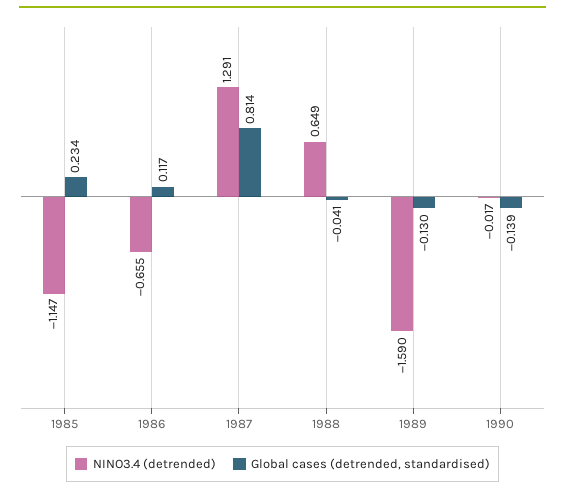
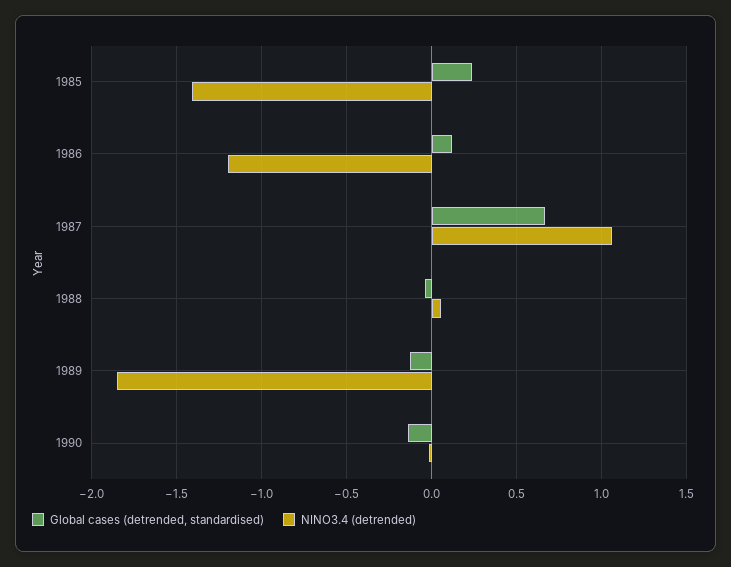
  {
    "NINO3.4 (detrended)": {
-     "1985": -1.147,
+     "1985": -1.4,
-     "1986": -0.655,
+     "1986": -1.2,
-     "1987": 1.291,
+     "1987": 1.05,
-     "1988": 0.649,
+     "1988": 0.05,
-     "1989": -1.59,
+     "1989": -1.85,
      "1990": -0.017
    },
    "Global cases (detrended, standardised)": {
      "1985": 0.234,
      "1986": 0.117,
-     "1987": 0.814,
+     "1987": 0.65,
      "1988": -0.041,
      "1989": -0.13,
      "1990": -0.139
    }
  }

